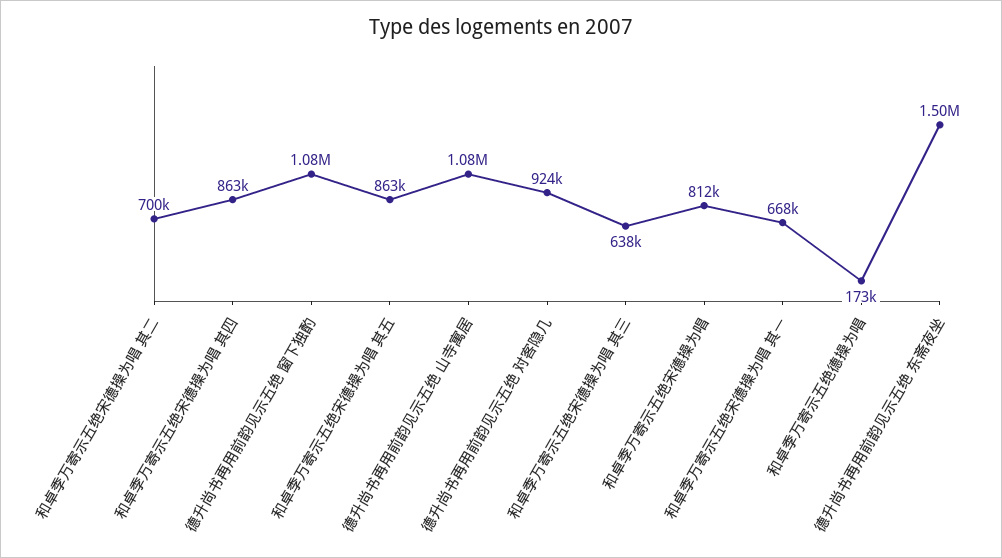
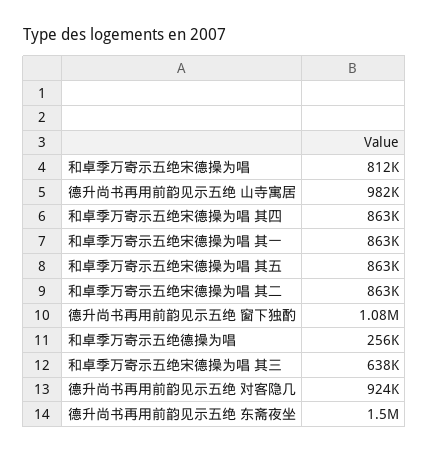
  {
-   "和卓季万寄示五绝宋德操为唱 其二": 700000,
+   "和卓季万寄示五绝宋德操为唱 其二": 863000,
    "和卓季万寄示五绝宋德操为唱 其四": 863000,
    "德升尚书再用前韵见示五绝 窗下独酌": 1080000,
    "和卓季万寄示五绝宋德操为唱 其五": 863000,
-   "德升尚书再用前韵见示五绝 山寺寓居": 1080000,
+   "德升尚书再用前韵见示五绝 山寺寓居": 982000,
    "德升尚书再用前韵见示五绝 对客隐几": 924000,
    "和卓季万寄示五绝宋德操为唱 其三": 638000,
    "和卓季万寄示五绝宋德操为唱": 812000,
-   "和卓季万寄示五绝宋德操为唱 其一": 668000,
+   "和卓季万寄示五绝宋德操为唱 其一": 863000,
-   "和卓季万寄示五绝德操为唱": 173000,
+   "和卓季万寄示五绝德操为唱": 256000,
    "德升尚书再用前韵见示五绝 东斋夜坐": 1500000
  }

